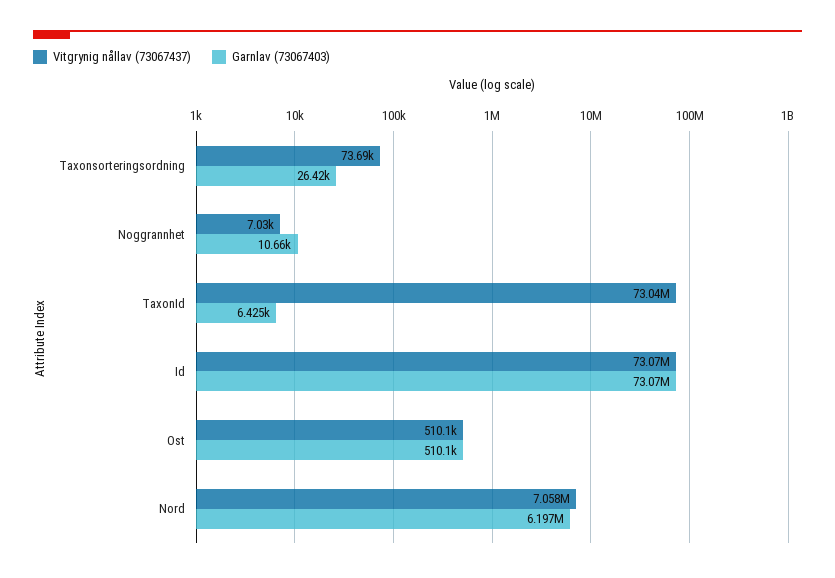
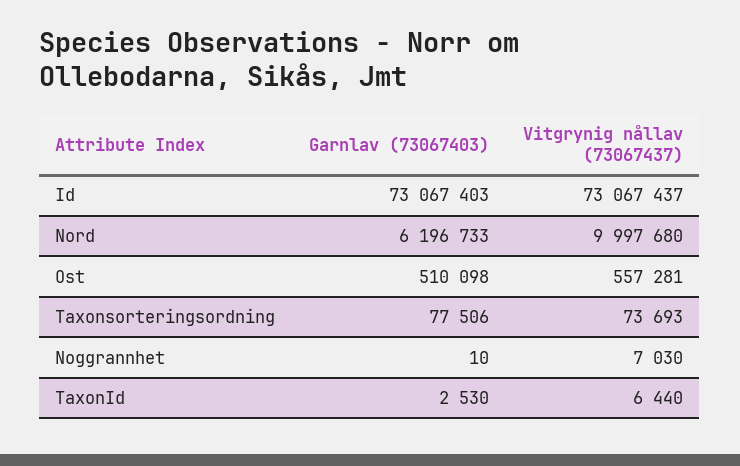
  {
    "Vitgrynig nållav (73067437)": {
      "Taxonsorteringsordning": 73693,
      "Noggrannhet": 7030,
-     "TaxonId": 73040000,
+     "TaxonId": 6440,
      "Id": 73067437,
-     "Ost": 510100,
+     "Ost": 557281,
-     "Nord": 7058000
+     "Nord": 9997680
    },
    "Garnlav (73067403)": {
-     "Taxonsorteringsordning": 26420,
+     "Taxonsorteringsordning": 77506,
-     "Noggrannhet": 10660,
+     "Noggrannhet": 10,
-     "TaxonId": 6425,
+     "TaxonId": 2530,
      "Id": 73067403,
      "Ost": 510098,
      "Nord": 6196733
    }
  }

